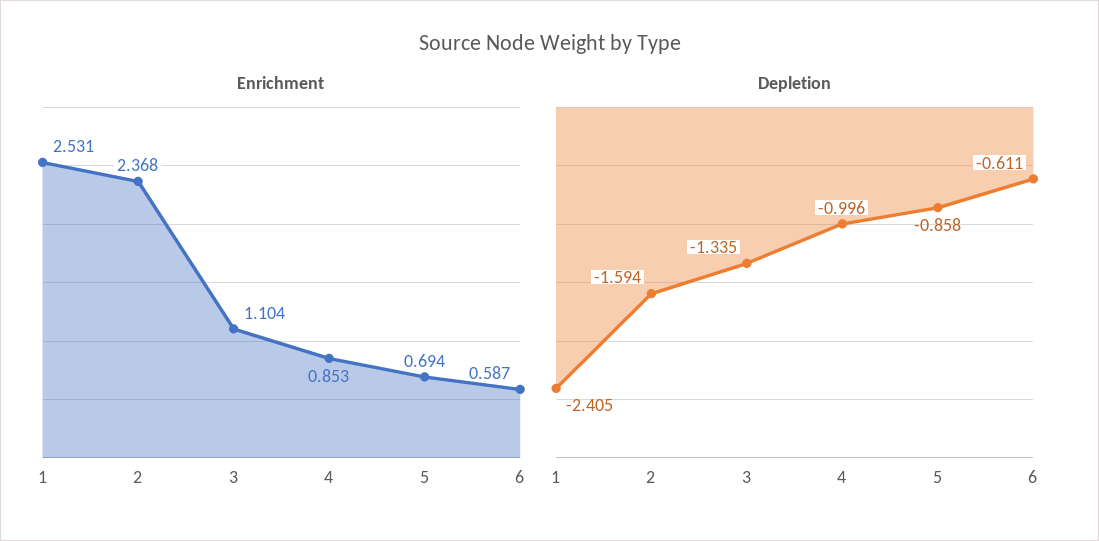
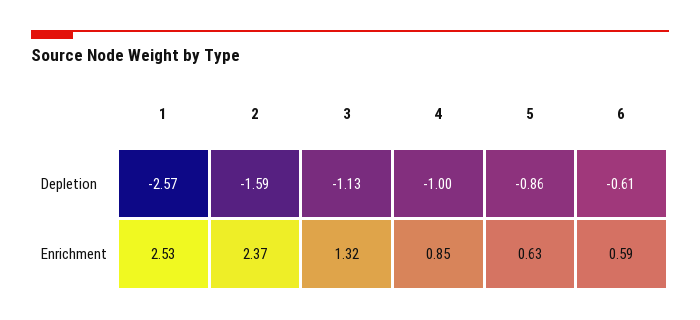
  {
    "Enrichment": {
      "1": 2.531,
      "2": 2.368,
-     "3": 1.104,
+     "3": 1.32,
      "4": 0.853,
-     "5": 0.694,
+     "5": 0.63,
      "6": 0.587
    },
    "Depletion": {
-     "1": -2.405,
+     "1": -2.57,
      "2": -1.594,
-     "3": -1.335,
+     "3": -1.13,
      "4": -0.996,
      "5": -0.858,
      "6": -0.611
    }
  }

